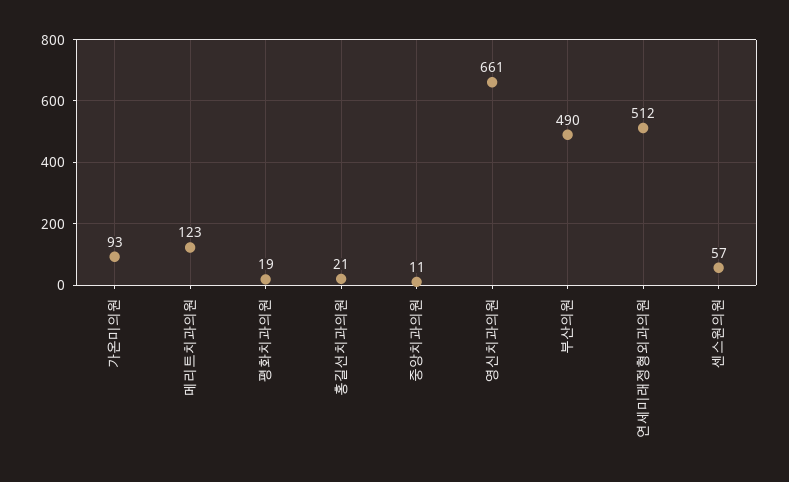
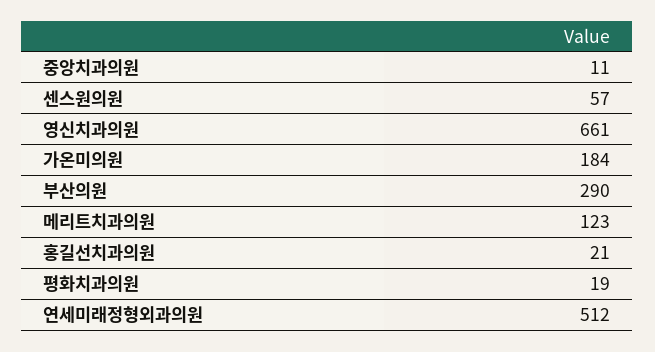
  {
-   "가온미의원": 93,
+   "가온미의원": 184,
    "메리트치과의원": 123,
    "평화치과의원": 19,
    "홍길선치과의원": 21,
    "중앙치과의원": 11,
    "영신치과의원": 661,
-   "부산의원": 490,
+   "부산의원": 290,
    "연세미래정형외과의원": 512,
    "센스원의원": 57
  }

